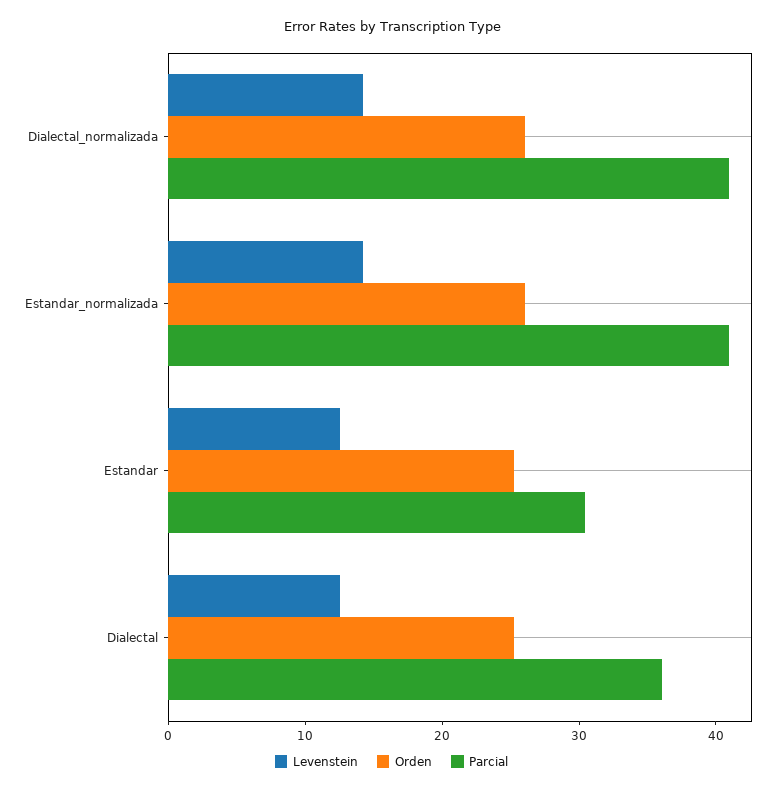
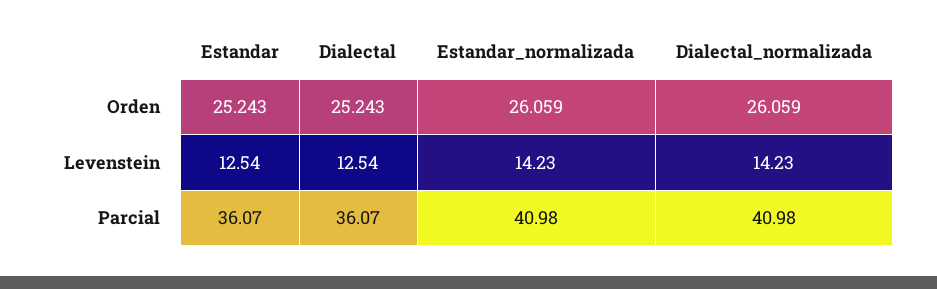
  {
    "Levenstein": {
      "Dialectal_normalizada": 14.23,
      "Estandar_normalizada": 14.23,
      "Estandar": 12.54,
      "Dialectal": 12.54
    },
    "Orden": {
      "Dialectal_normalizada": 26.059,
      "Estandar_normalizada": 26.059,
      "Estandar": 25.243,
      "Dialectal": 25.243
    },
    "Parcial": {
      "Dialectal_normalizada": 40.98,
      "Estandar_normalizada": 40.98,
-     "Estandar": 30,
+     "Estandar": 36.07,
      "Dialectal": 36.07
    }
  }

